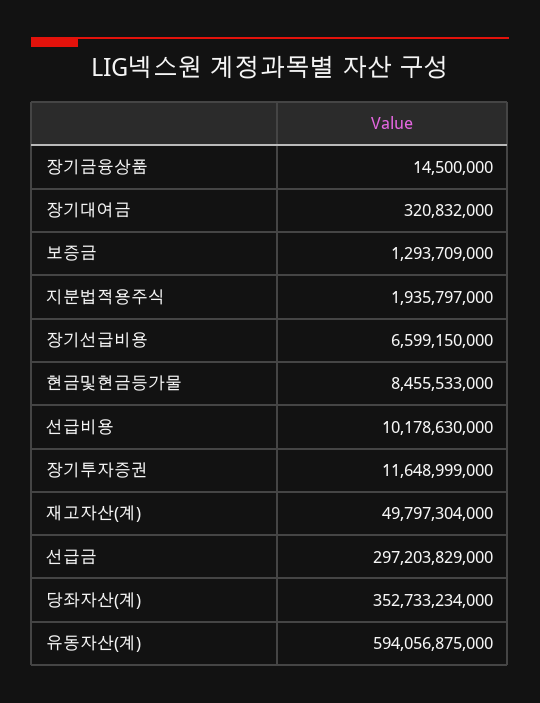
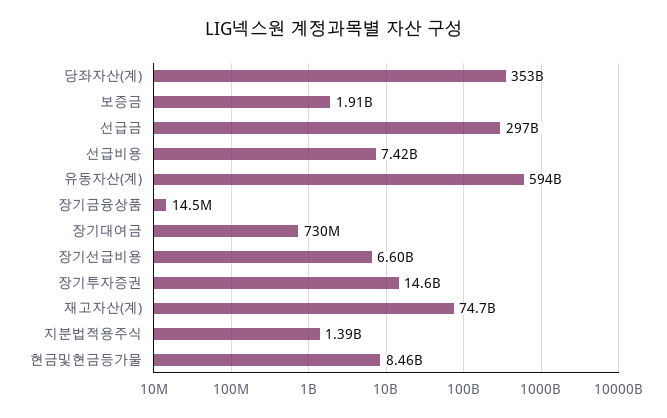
  {
    "장기금융상품": 14500000,
-   "장기대여금": 320832000,
+   "장기대여금": 730000000,
-   "보증금": 1293709000,
+   "보증금": 1910000000,
-   "지분법적용주식": 1935797000,
+   "지분법적용주식": 1390000000,
    "장기선급비용": 6599150000,
    "현금및현금등가물": 8455533000,
-   "선급비용": 10178630000,
+   "선급비용": 7420000000,
-   "장기투자증권": 11648999000,
+   "장기투자증권": 14600000000,
-   "재고자산(계)": 49797304000,
+   "재고자산(계)": 74700000000,
    "선급금": 297203829000,
    "당좌자산(계)": 352733234000,
    "유동자산(계)": 594056875000
  }

